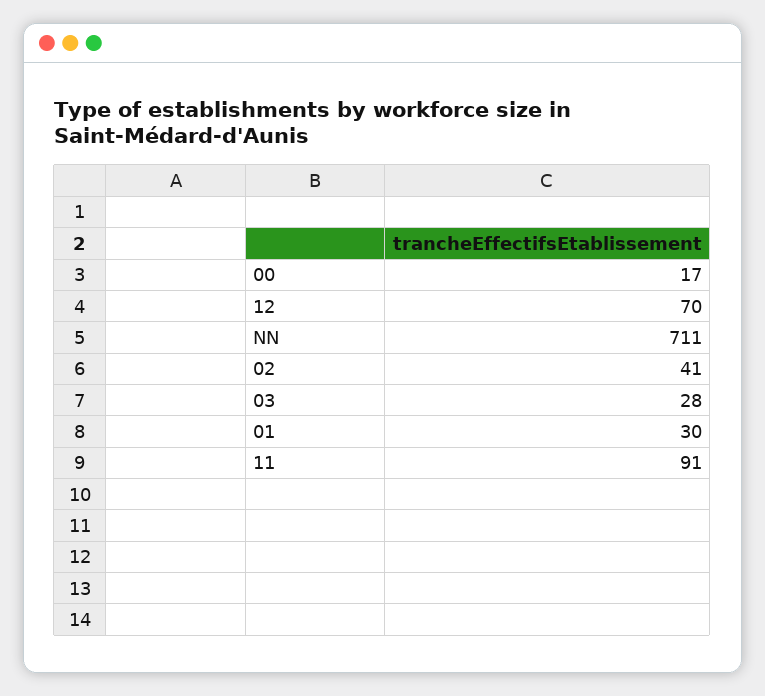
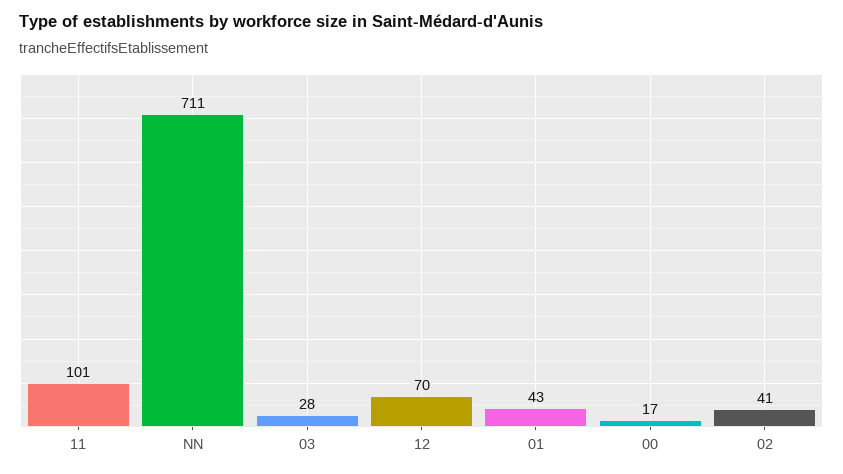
  {
    "00": 17,
    "12": 70,
    "NN": 711,
    "02": 41,
    "03": 28,
-   "01": 30,
+   "01": 43,
-   "11": 91
+   "11": 101
  }

